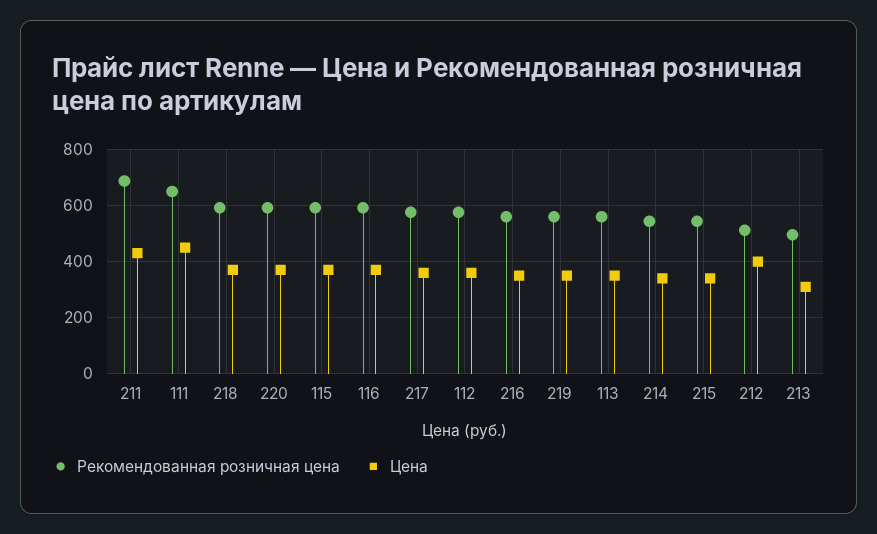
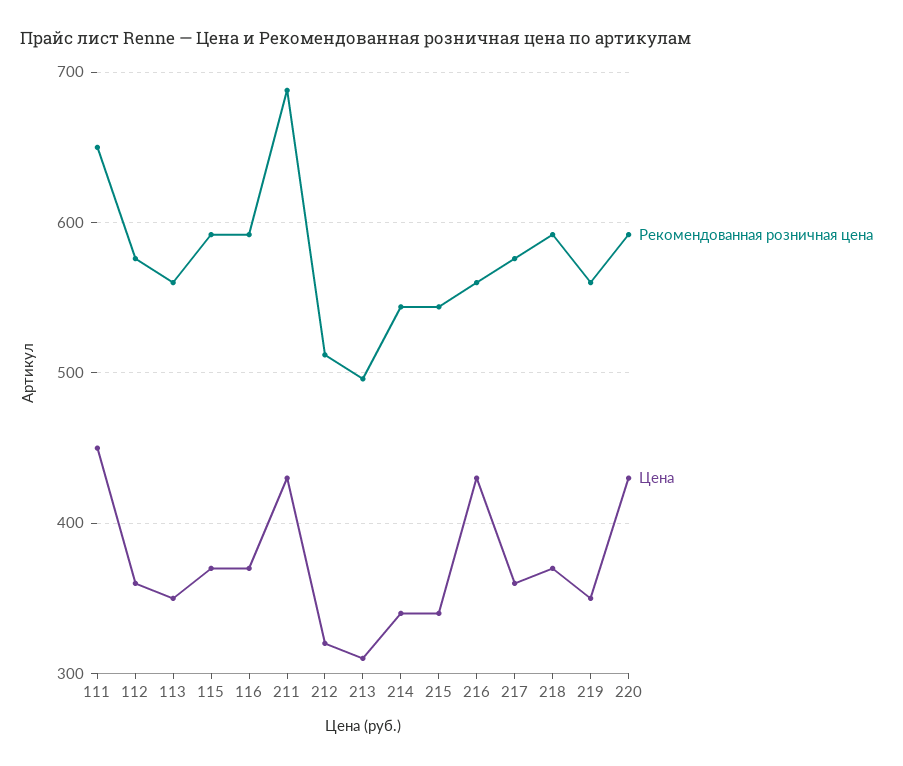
  {
    "Рекомендованная розничная цена": {
      "211": 690,
      "111": 650,
      "218": 590,
      "220": 590,
      "115": 590,
      "116": 590,
      "217": 580,
      "112": 580,
      "216": 560,
      "219": 560,
      "113": 560,
      "214": 540,
      "215": 540,
      "212": 510,
      "213": 500
    },
    "Цена": {
      "211": 430,
      "111": 450,
      "218": 370,
-     "220": 375,
+     "220": 430,
      "115": 370,
      "116": 370,
      "217": 360,
      "112": 360,
-     "216": 350,
+     "216": 430,
      "219": 350,
      "113": 350,
      "214": 340,
      "215": 340,
-     "212": 400,
+     "212": 320,
      "213": 310
    }
  }

